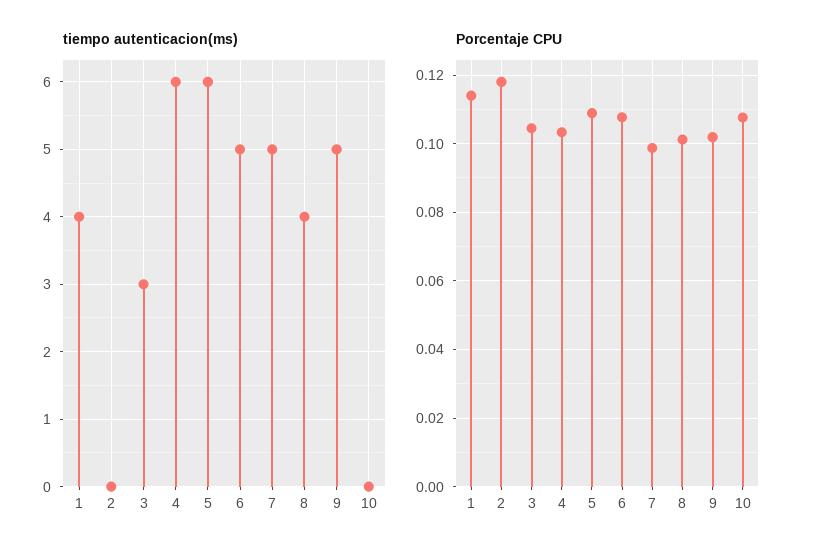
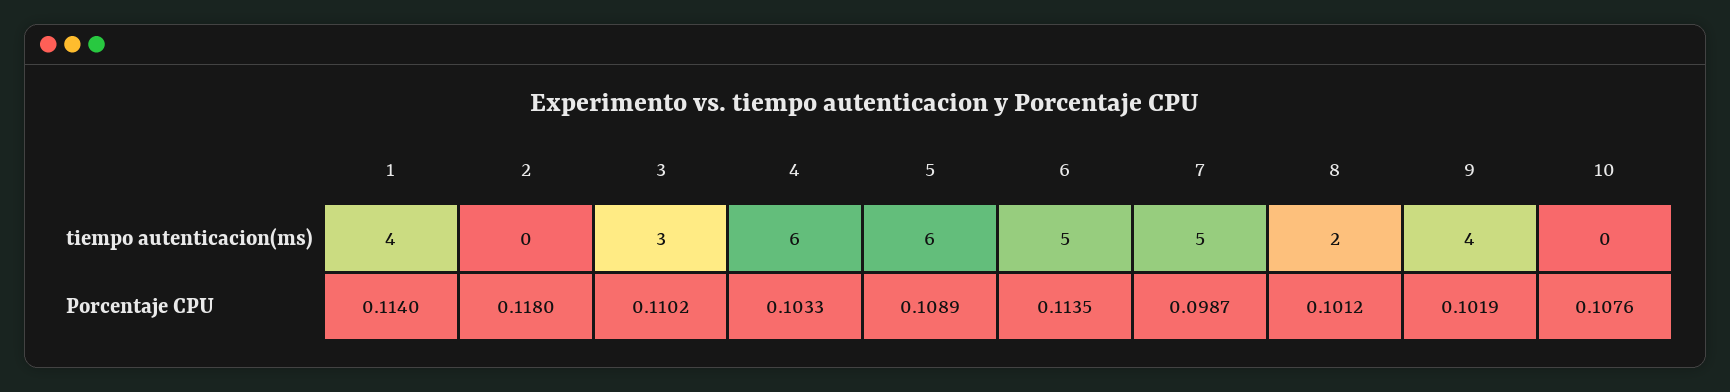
  {
    "tiempo autenticacion(ms)": {
      "1": 4,
      "2": 0,
      "3": 3,
      "4": 6,
      "5": 6,
      "6": 5,
      "7": 5,
-     "8": 4,
+     "8": 2,
-     "9": 5,
+     "9": 4,
      "10": 0
    },
    "Porcentaje CPU": {
      "1": 0.114,
      "2": 0.118,
-     "3": 0.104,
+     "3": 0.1102,
      "4": 0.1033,
      "5": 0.1089,
-     "6": 0.108,
+     "6": 0.1135,
      "7": 0.0987,
      "8": 0.1012,
      "9": 0.1019,
      "10": 0.1076
    }
  }

